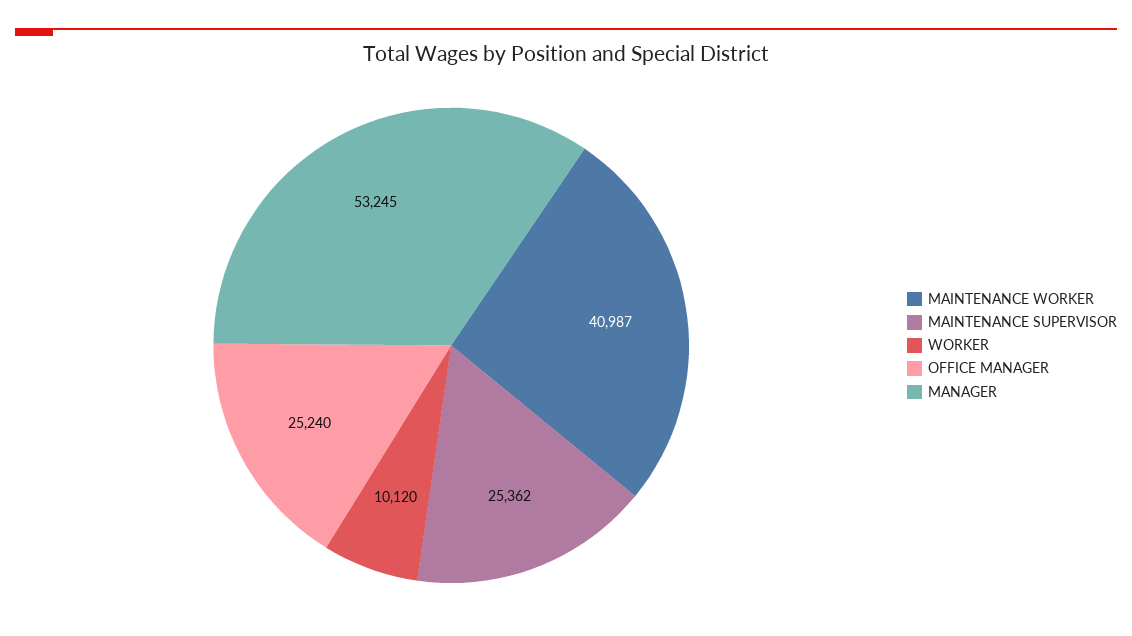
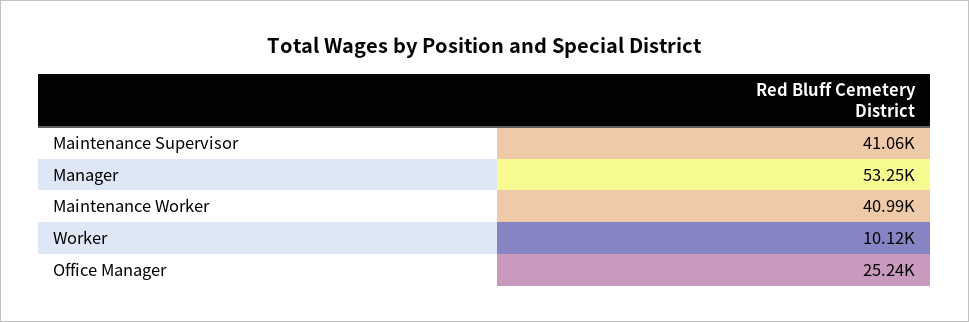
  {
    "MAINTENANCE WORKER": 40987,
-   "MAINTENANCE SUPERVISOR": 25362,
+   "MAINTENANCE SUPERVISOR": 41060,
    "WORKER": 10120,
    "OFFICE MANAGER": 25240,
    "MANAGER": 53245
  }

